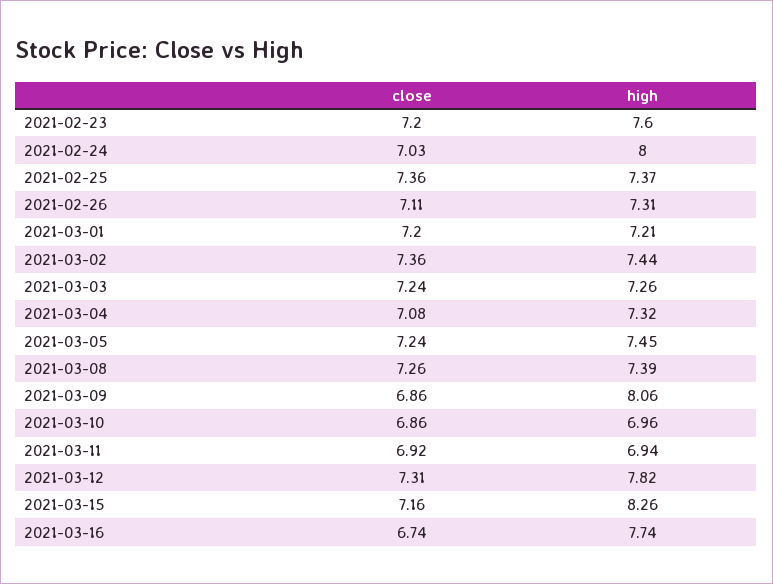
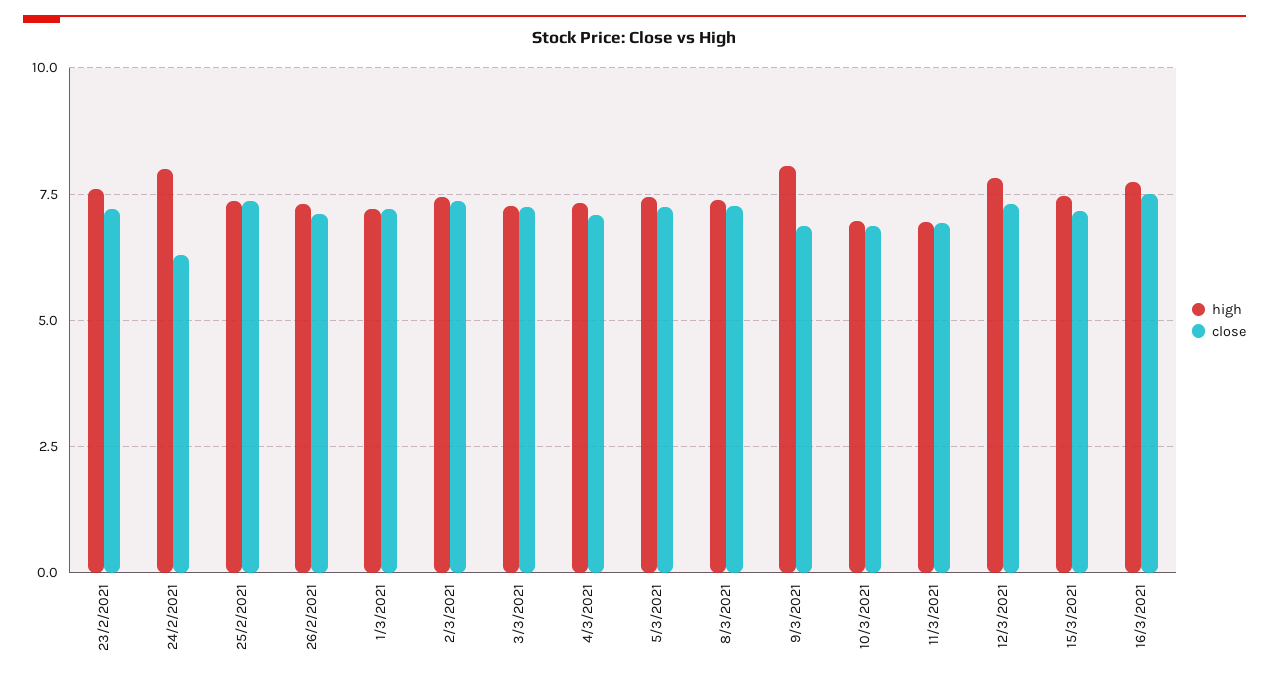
  {
    "close": {
      "2021-02-23": 7.2,
-     "2021-02-24": 7.03,
+     "2021-02-24": 6.25,
      "2021-02-25": 7.36,
      "2021-02-26": 7.11,
      "2021-03-01": 7.2,
      "2021-03-02": 7.36,
      "2021-03-03": 7.24,
      "2021-03-04": 7.08,
      "2021-03-05": 7.24,
      "2021-03-08": 7.26,
      "2021-03-09": 6.86,
      "2021-03-10": 6.86,
      "2021-03-11": 6.92,
      "2021-03-12": 7.31,
      "2021-03-15": 7.16,
-     "2021-03-16": 6.74
+     "2021-03-16": 7.5
    },
    "high": {
      "2021-02-23": 7.6,
      "2021-02-24": 8,
      "2021-02-25": 7.37,
      "2021-02-26": 7.31,
      "2021-03-01": 7.21,
      "2021-03-02": 7.44,
      "2021-03-03": 7.26,
      "2021-03-04": 7.32,
      "2021-03-05": 7.45,
      "2021-03-08": 7.39,
      "2021-03-09": 8.06,
      "2021-03-10": 6.96,
      "2021-03-11": 6.94,
      "2021-03-12": 7.82,
-     "2021-03-15": 8.26,
+     "2021-03-15": 7.5,
      "2021-03-16": 7.74
    }
  }

